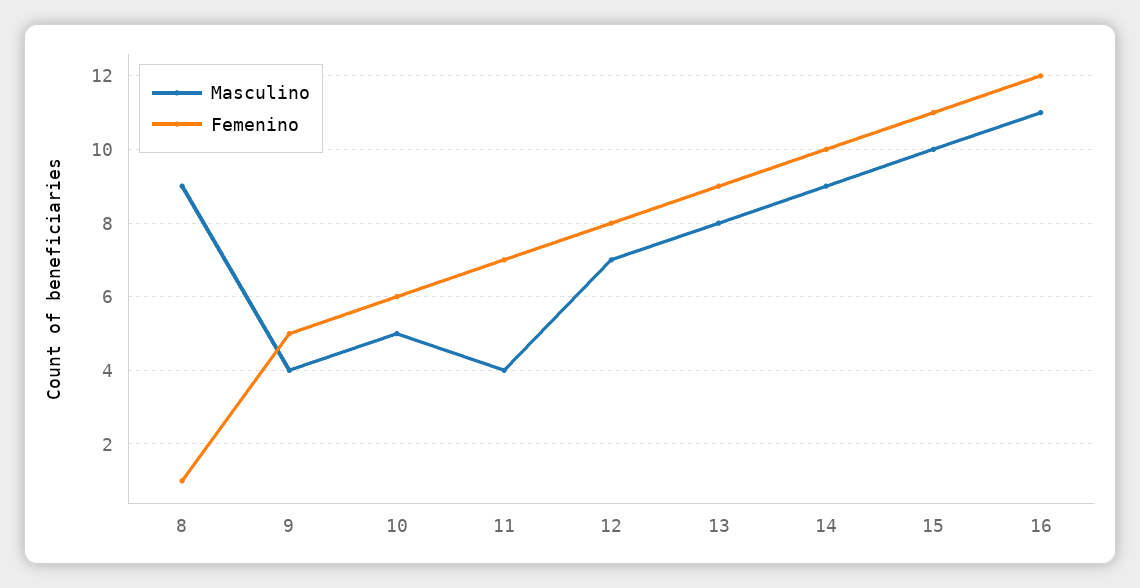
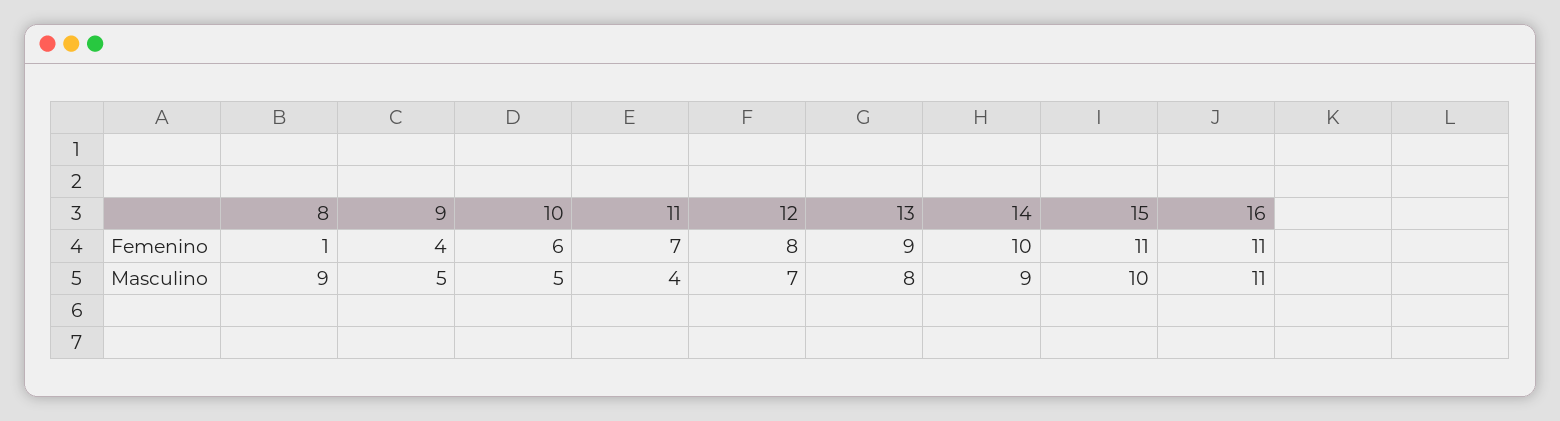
  {
    "Masculino": {
      "8": 9,
-     "9": 4,
+     "9": 5,
      "10": 5,
      "11": 4,
      "12": 7,
      "13": 8,
      "14": 9,
      "15": 10,
      "16": 11
    },
    "Femenino": {
      "8": 1,
-     "9": 5,
+     "9": 4,
      "10": 6,
      "11": 7,
      "12": 8,
      "13": 9,
      "14": 10,
      "15": 11,
-     "16": 12
+     "16": 11
    }
  }

